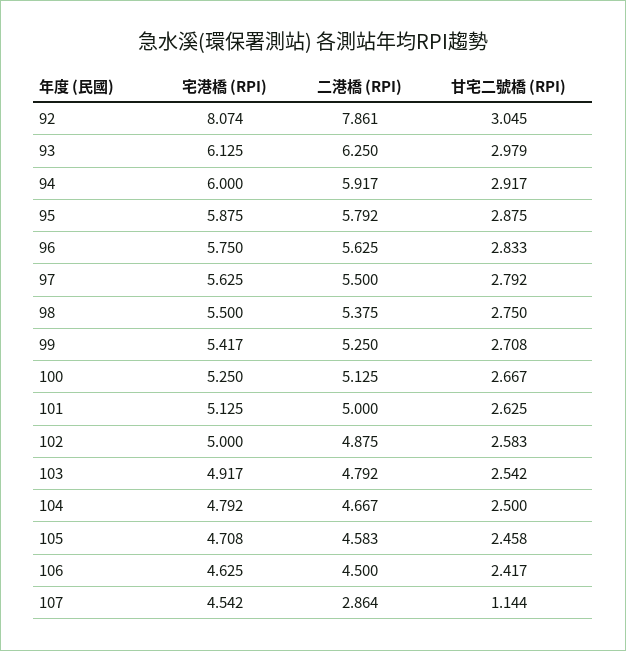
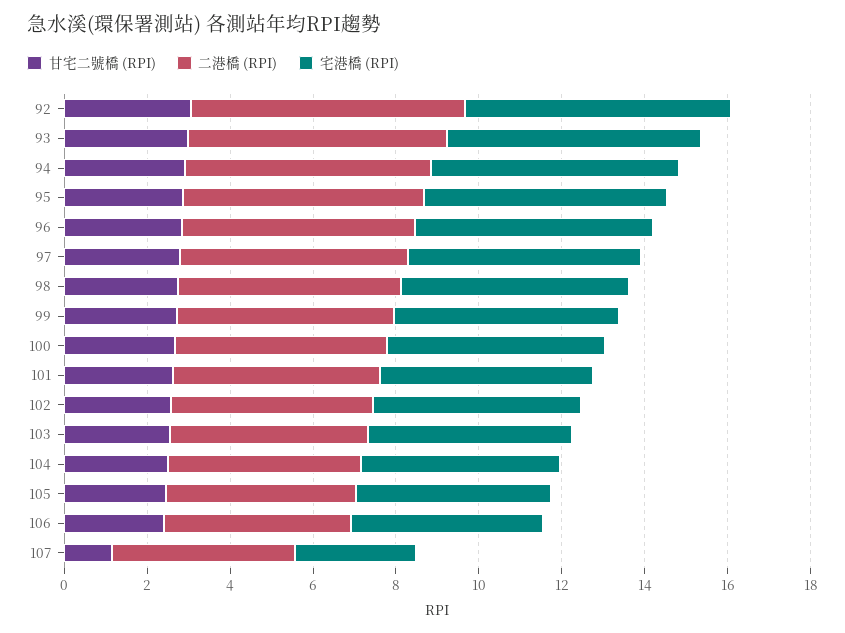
  {
    "宅港橋 (RPI)": {
-     "92": 8.074,
+     "92": 6.5,
      "93": 6.125,
      "94": 6,
      "95": 5.875,
      "96": 5.75,
      "97": 5.625,
      "98": 5.5,
      "99": 5.417,
      "100": 5.25,
      "101": 5.125,
      "102": 5,
      "103": 4.917,
      "104": 4.792,
      "105": 4.708,
      "106": 4.625,
-     "107": 4.542
+     "107": 3
    },
    "二港橋 (RPI)": {
-     "92": 7.861,
+     "92": 6.5,
      "93": 6.25,
      "94": 5.917,
      "95": 5.792,
      "96": 5.625,
      "97": 5.5,
      "98": 5.375,
      "99": 5.25,
      "100": 5.125,
      "101": 5,
      "102": 4.875,
      "103": 4.792,
      "104": 4.667,
      "105": 4.583,
      "106": 4.5,
-     "107": 2.864
+     "107": 4.5
    },
    "甘宅二號橋 (RPI)": {
      "92": 3.045,
      "93": 2.979,
      "94": 2.917,
      "95": 2.875,
      "96": 2.833,
      "97": 2.792,
      "98": 2.75,
      "99": 2.708,
      "100": 2.667,
      "101": 2.625,
      "102": 2.583,
      "103": 2.542,
      "104": 2.5,
      "105": 2.458,
      "106": 2.417,
      "107": 1.144
    }
  }

